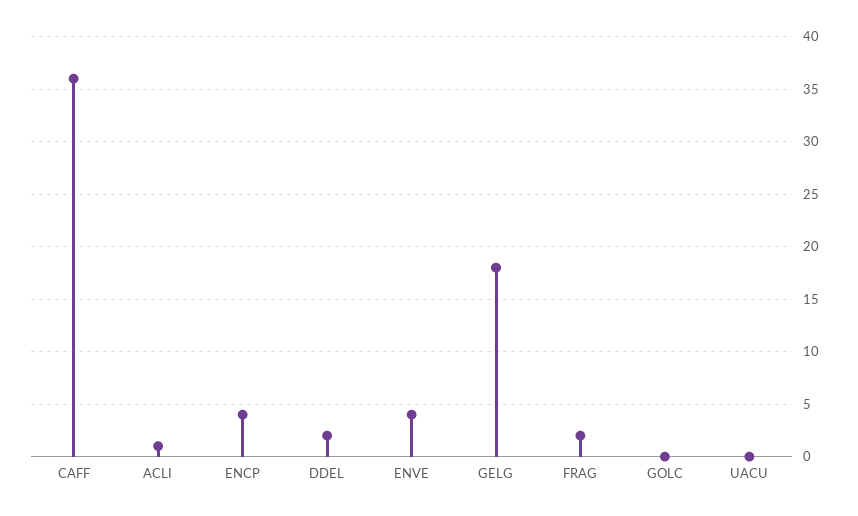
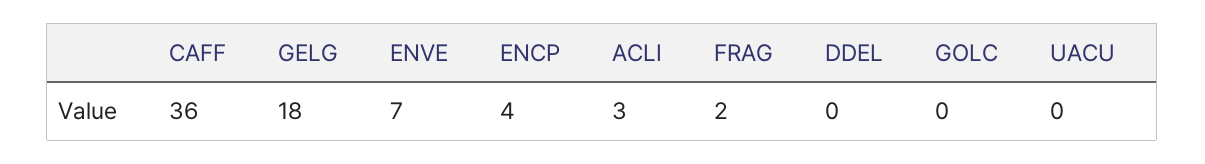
  {
    "CAFF": 36,
-   "ACLI": 1,
+   "ACLI": 3,
    "ENCP": 4,
-   "DDEL": 2,
+   "DDEL": 0,
-   "ENVE": 4,
+   "ENVE": 7,
    "GELG": 18,
    "FRAG": 2,
    "GOLC": 0,
    "UACU": 0
  }

